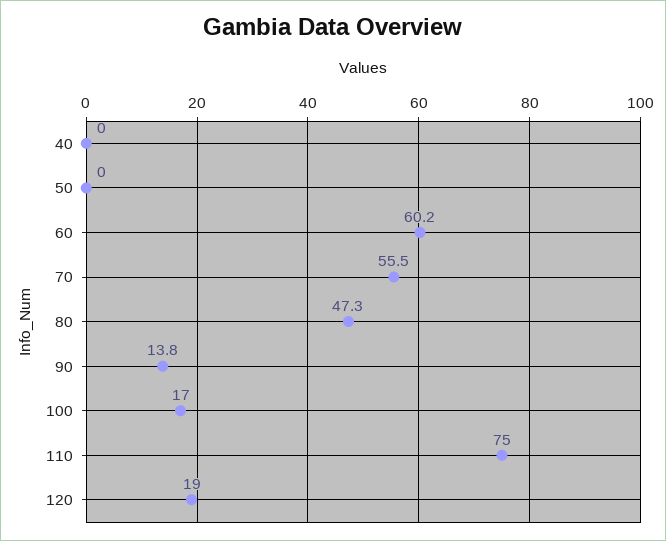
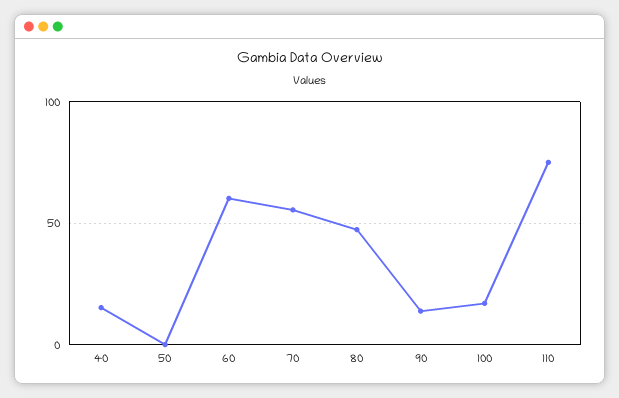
  {
-   "40": 0,
+   "40": 15,
    "50": 0,
    "60": 60.2,
    "70": 55.5,
    "80": 47.3,
    "90": 13.8,
    "100": 17,
-   "110": 75,
+   "110": 75
-   "120": 19
  }

